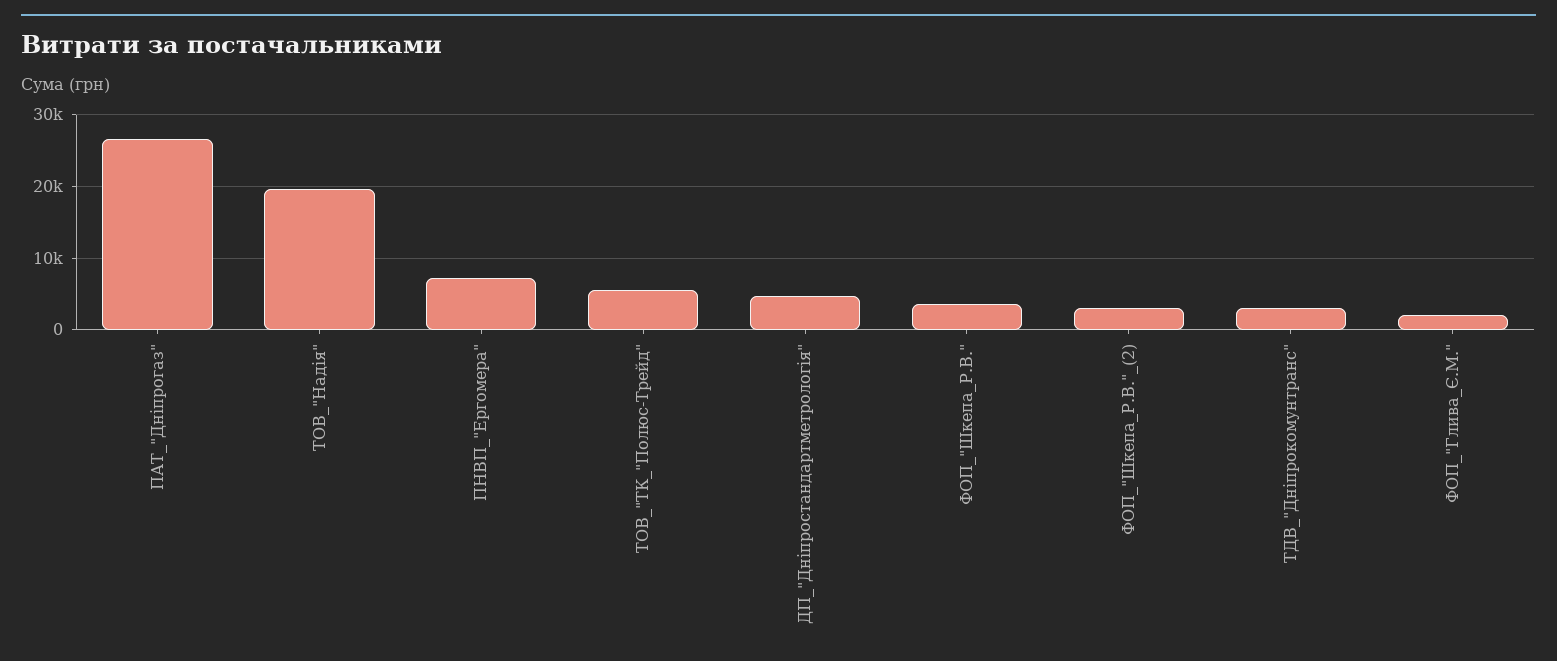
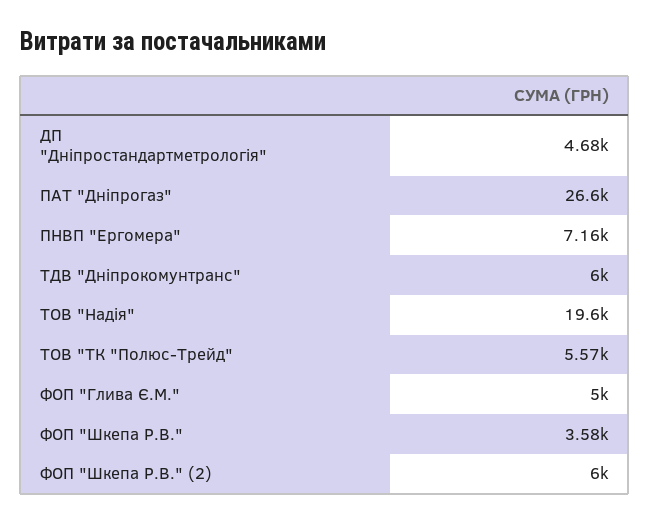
  {
    "ПАТ_\"Дніпрогаз\"": 26600,
    "ТОВ_\"Надія\"": 19600,
    "ПНВП_\"Ергомера\"": 7160,
    "ТОВ_\"ТК_\"Полюс-Трейд\"": 5570,
    "ДП_\"Дніпростандартметрологія\"": 4680,
    "ФОП_\"Шкепа_Р.В.\"": 3580,
-   "ФОП_\"Шкепа_Р.В.\"_(2)": 3000,
+   "ФОП_\"Шкепа_Р.В.\"_(2)": 6000,
-   "ТДВ_\"Дніпрокомунтранс\"": 3000,
+   "ТДВ_\"Дніпрокомунтранс\"": 6000,
-   "ФОП_\"Глива_Є.М.\"": 2000
+   "ФОП_\"Глива_Є.М.\"": 5000
  }

